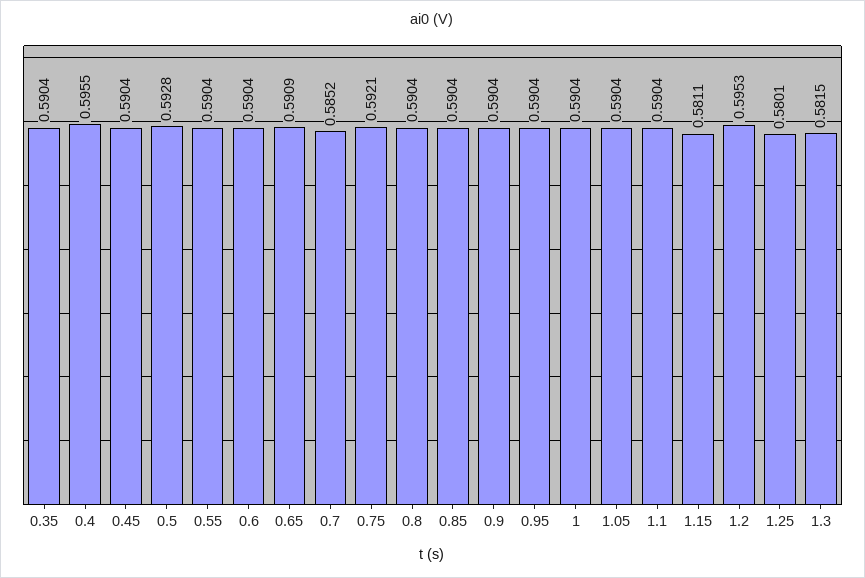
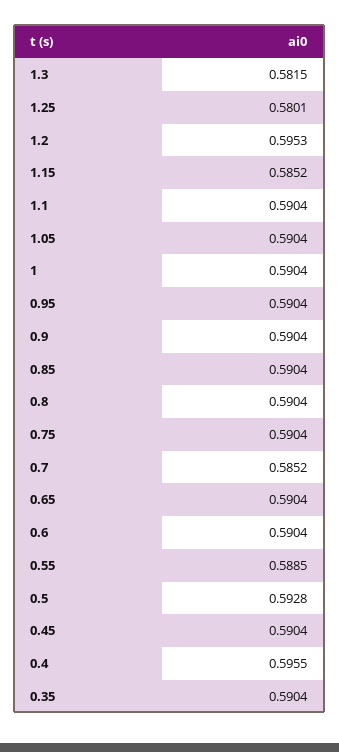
  {
    "0.35": 0.5904,
    "0.4": 0.5955,
    "0.45": 0.5904,
    "0.5": 0.5928,
-   "0.55": 0.5904,
+   "0.55": 0.5885,
    "0.6": 0.5904,
-   "0.65": 0.5909,
+   "0.65": 0.5904,
    "0.7": 0.5852,
-   "0.75": 0.5921,
+   "0.75": 0.5904,
    "0.8": 0.5904,
    "0.85": 0.5904,
    "0.9": 0.5904,
    "0.95": 0.5904,
    "1": 0.5904,
    "1.05": 0.5904,
    "1.1": 0.5904,
-   "1.15": 0.5811,
+   "1.15": 0.5852,
    "1.2": 0.5953,
    "1.25": 0.5801,
    "1.3": 0.5815
  }

